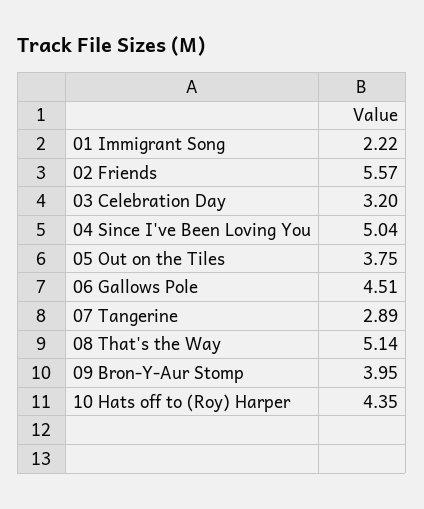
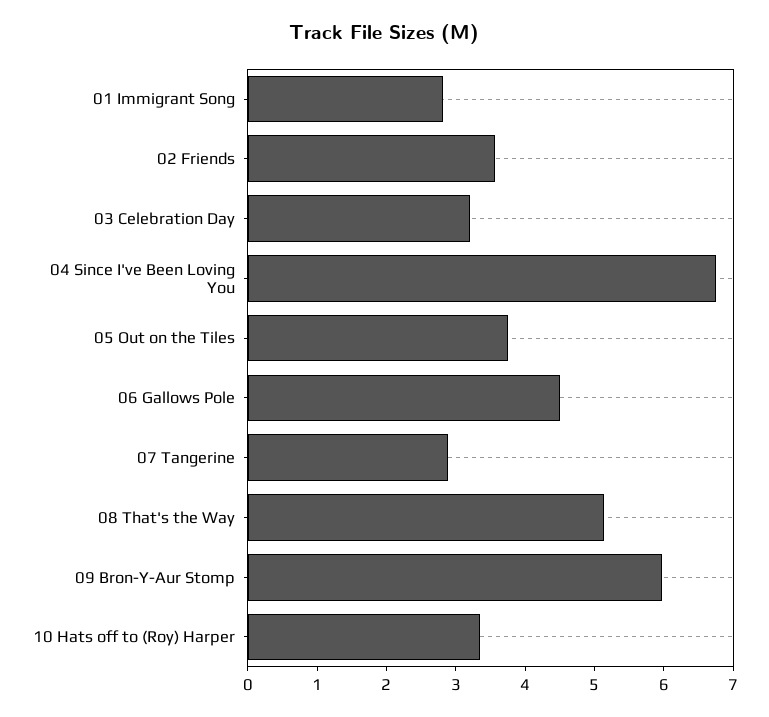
  {
-   "01 Immigrant Song": 2.22,
+   "01 Immigrant Song": 2.8,
-   "02 Friends": 5.57,
+   "02 Friends": 3.6,
    "03 Celebration Day": 3.2,
-   "04 Since I've Been Loving You": 5.04,
+   "04 Since I've Been Loving You": 6.8,
    "05 Out on the Tiles": 3.75,
    "06 Gallows Pole": 4.51,
    "07 Tangerine": 2.89,
    "08 That's the Way": 5.14,
-   "09 Bron-Y-Aur Stomp": 3.95,
+   "09 Bron-Y-Aur Stomp": 6,
-   "10 Hats off to (Roy) Harper": 4.35
+   "10 Hats off to (Roy) Harper": 3.4
  }

